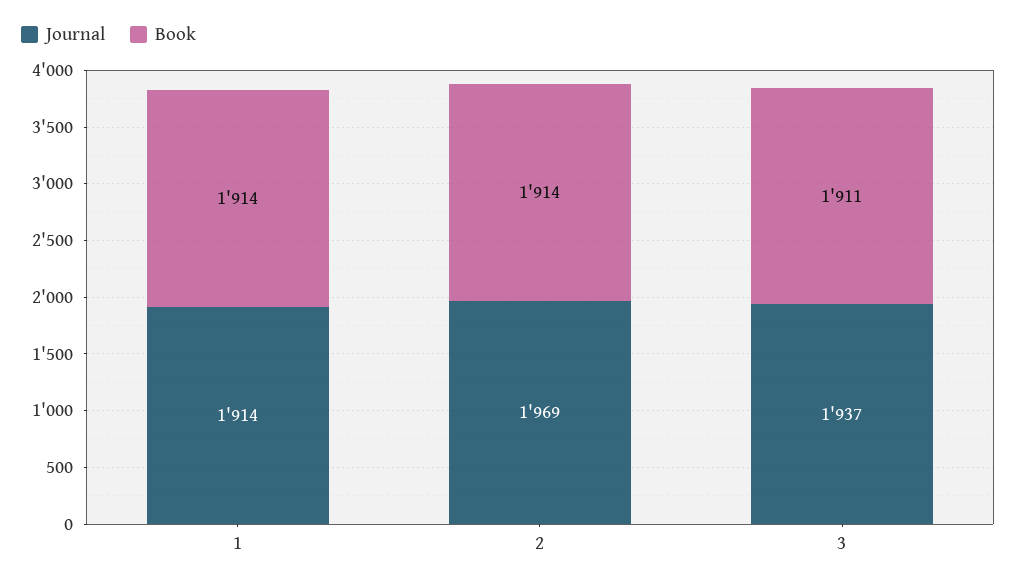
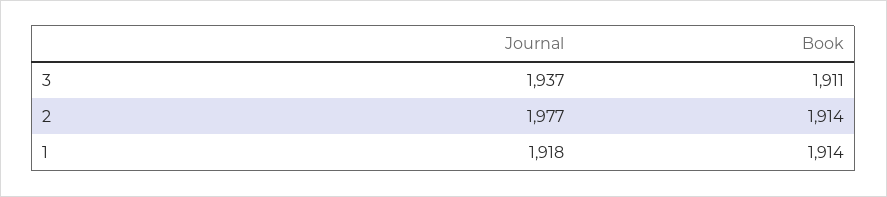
  {
    "Journal": {
-     "1": 1914,
+     "1": 1918,
-     "2": 1969,
+     "2": 1977,
      "3": 1937
    },
    "Book": {
      "1": 1914,
      "2": 1914,
      "3": 1911
    }
  }

